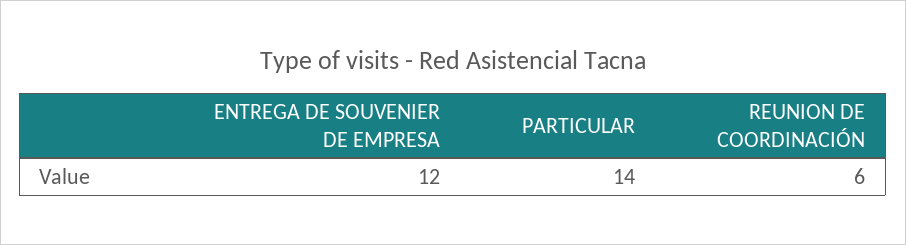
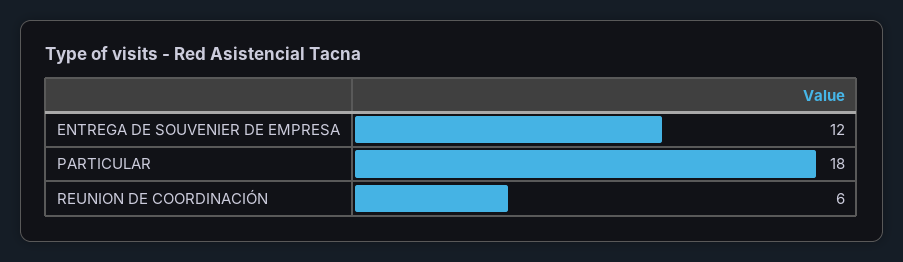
  {
    "ENTREGA DE SOUVENIER DE EMPRESA": 12,
-   "PARTICULAR": 14,
+   "PARTICULAR": 18,
    "REUNION DE COORDINACIÓN": 6
  }

